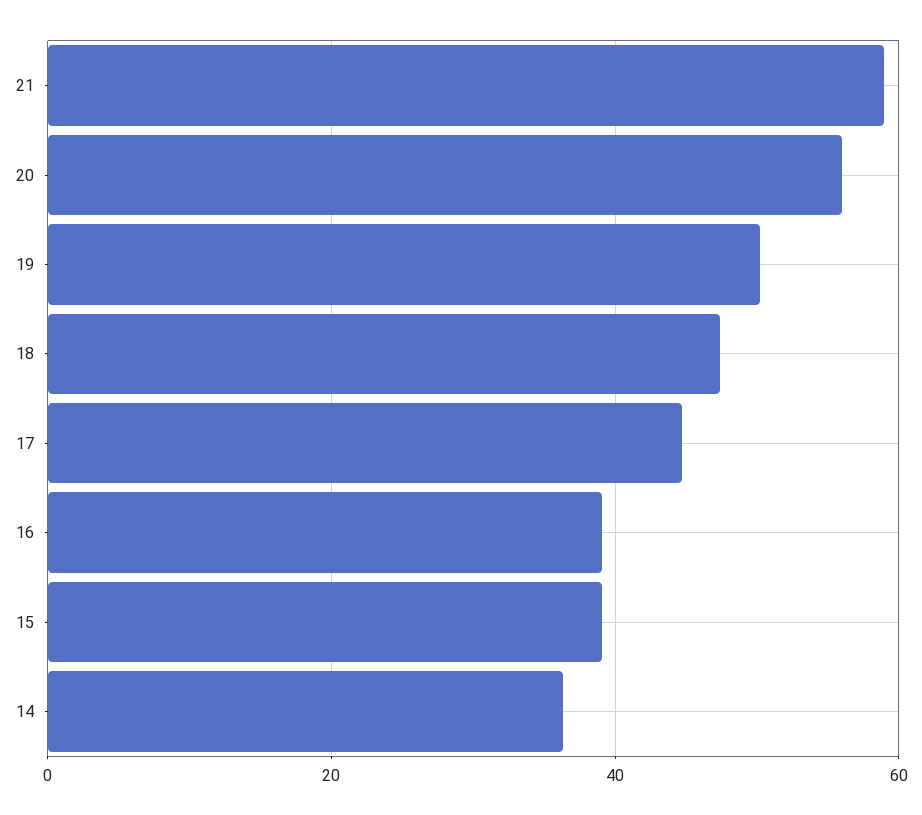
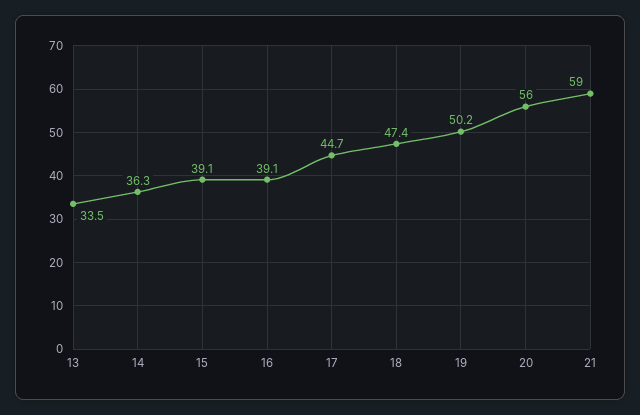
  {
    "21": 59,
    "20": 56,
    "19": 50.2,
    "18": 47.4,
    "17": 44.7,
    "16": 39.1,
    "15": 39.1,
-   "14": 36.3
+   "14": 36.3,
+   "13": 33.5
  }

